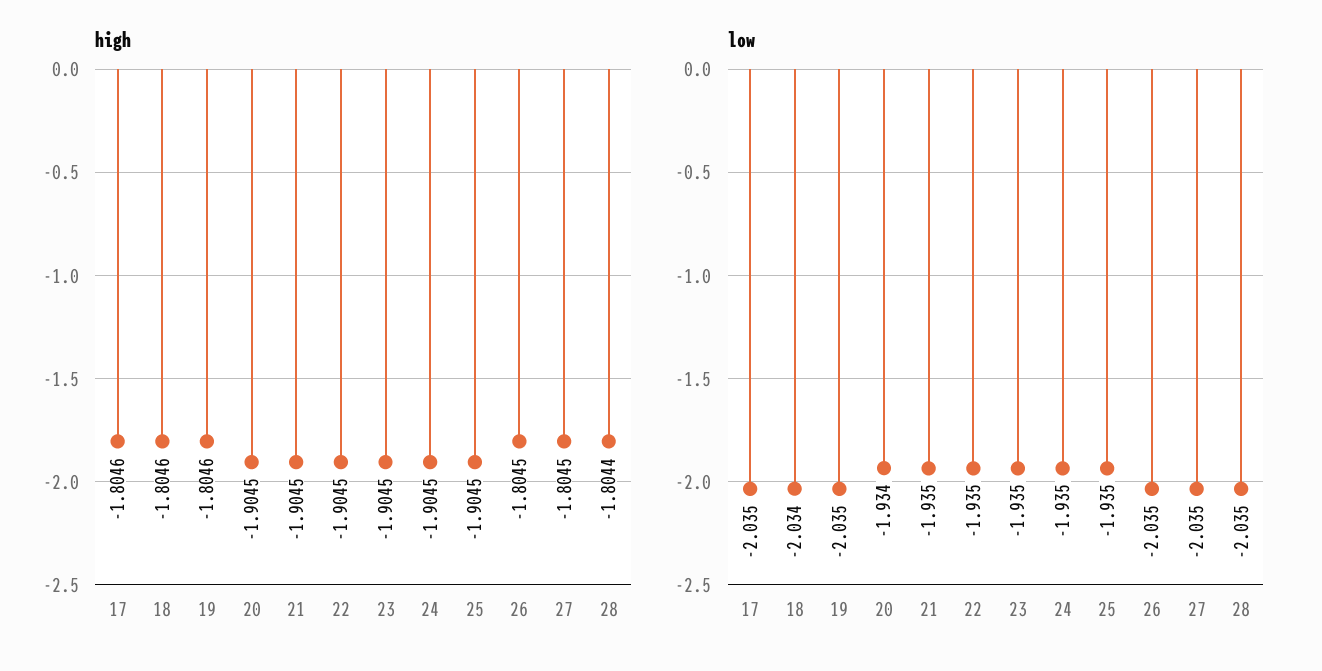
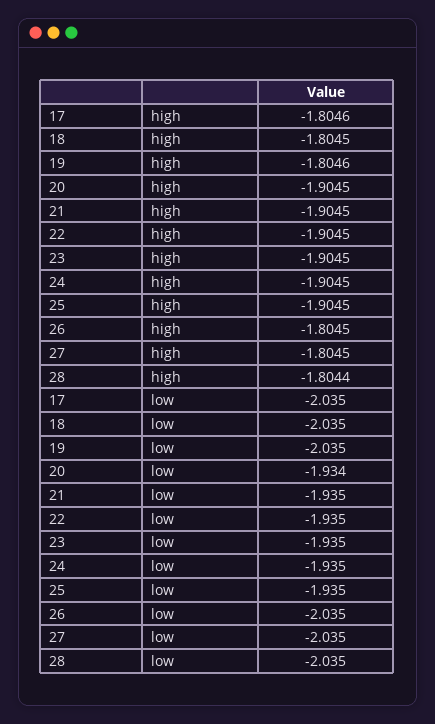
  {
    "high": {
      "17": -1.8046,
-     "18": -1.8046,
+     "18": -1.8045,
      "19": -1.8046,
      "20": -1.9045,
      "21": -1.9045,
      "22": -1.9045,
      "23": -1.9045,
      "24": -1.9045,
      "25": -1.9045,
      "26": -1.8045,
      "27": -1.8045,
      "28": -1.8044
    },
    "low": {
      "17": -2.035,
-     "18": -2.034,
+     "18": -2.035,
      "19": -2.035,
      "20": -1.934,
      "21": -1.935,
      "22": -1.935,
      "23": -1.935,
      "24": -1.935,
      "25": -1.935,
      "26": -2.035,
      "27": -2.035,
      "28": -2.035
    }
  }

